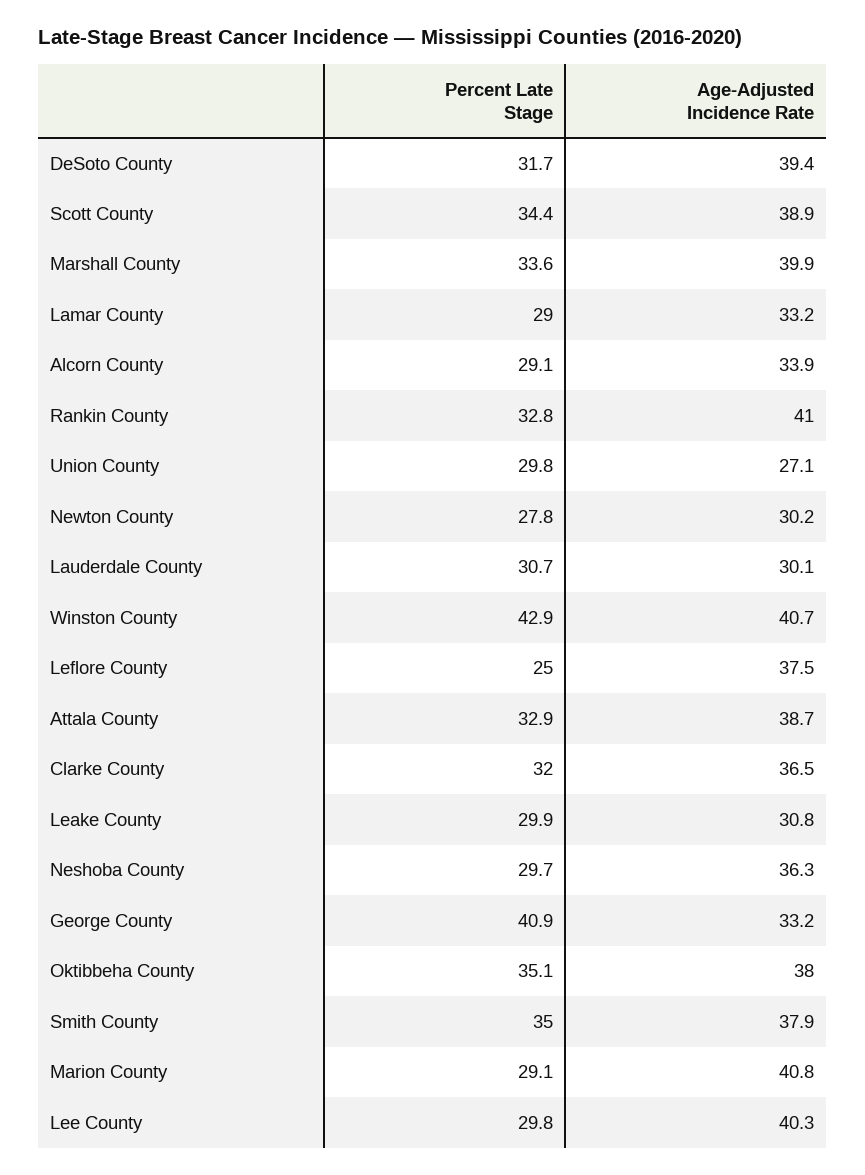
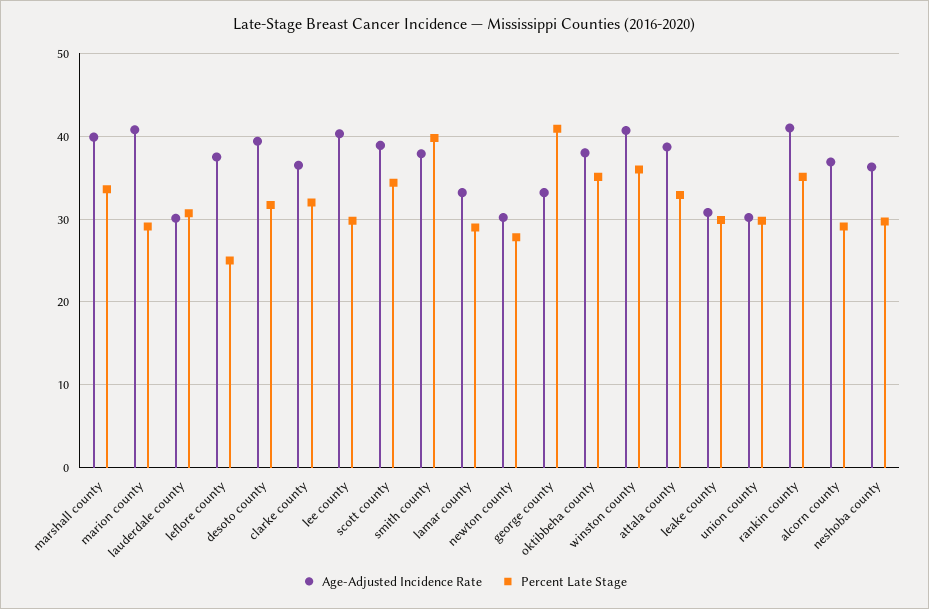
  {
    "Percent Late Stage": {
      "DeSoto County": 31.7,
      "Scott County": 34.4,
      "Marshall County": 33.6,
      "Lamar County": 29,
      "Alcorn County": 29.1,
-     "Rankin County": 32.8,
+     "Rankin County": 35,
      "Union County": 29.8,
      "Newton County": 27.8,
      "Lauderdale County": 30.7,
-     "Winston County": 42.9,
+     "Winston County": 36,
      "Leflore County": 25,
      "Attala County": 32.9,
      "Clarke County": 32,
      "Leake County": 29.9,
      "Neshoba County": 29.7,
      "George County": 40.9,
      "Oktibbeha County": 35.1,
-     "Smith County": 35,
+     "Smith County": 40,
      "Marion County": 29.1,
      "Lee County": 29.8
    },
    "Age-Adjusted Incidence Rate": {
      "DeSoto County": 39.4,
      "Scott County": 38.9,
      "Marshall County": 39.9,
      "Lamar County": 33.2,
-     "Alcorn County": 33.9,
+     "Alcorn County": 37,
      "Rankin County": 41,
-     "Union County": 27.1,
+     "Union County": 30,
      "Newton County": 30.2,
      "Lauderdale County": 30.1,
      "Winston County": 40.7,
      "Leflore County": 37.5,
      "Attala County": 38.7,
      "Clarke County": 36.5,
      "Leake County": 30.8,
      "Neshoba County": 36.3,
      "George County": 33.2,
      "Oktibbeha County": 38,
      "Smith County": 37.9,
      "Marion County": 40.8,
      "Lee County": 40.3
    }
  }

